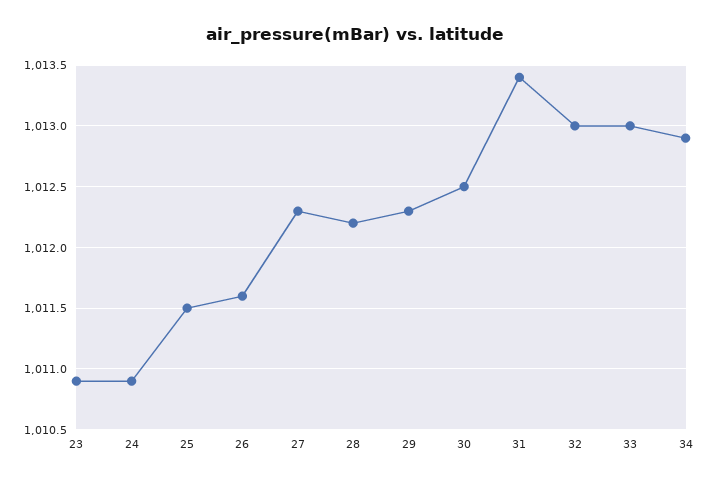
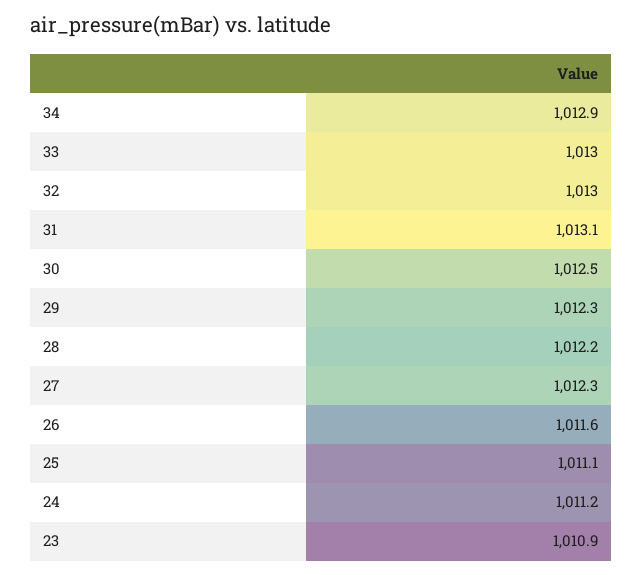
  {
    "23": 1010.9,
-   "24": 1010.9,
+   "24": 1011.2,
-   "25": 1011.5,
+   "25": 1011.1,
    "26": 1011.6,
    "27": 1012.3,
    "28": 1012.2,
    "29": 1012.3,
    "30": 1012.5,
-   "31": 1013.4,
+   "31": 1013.1,
    "32": 1013,
    "33": 1013,
    "34": 1012.9
  }

